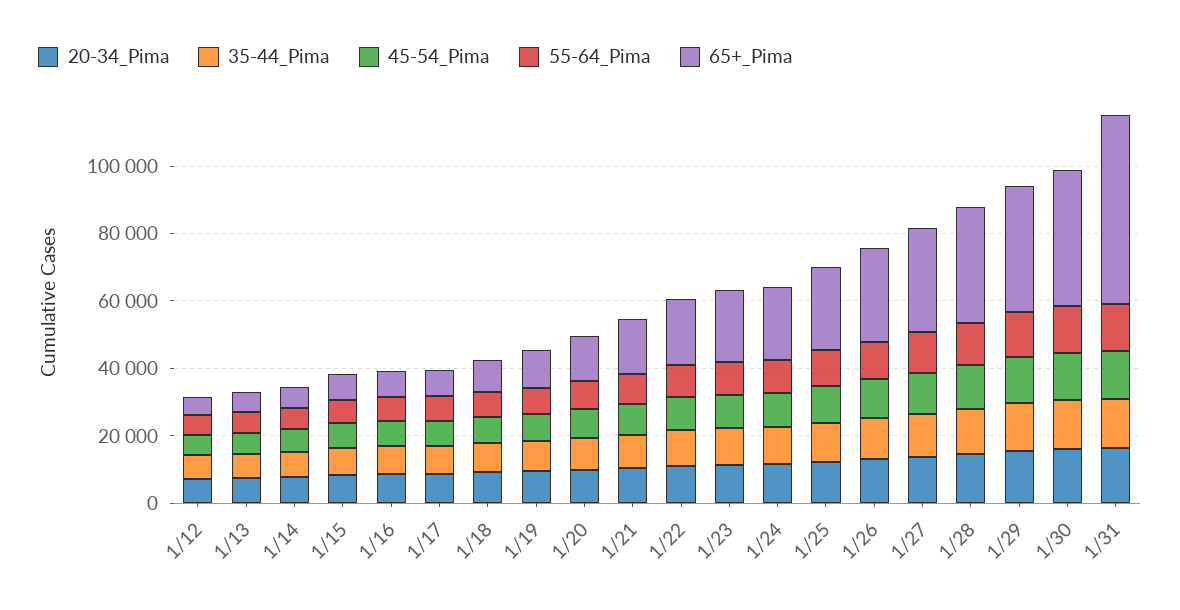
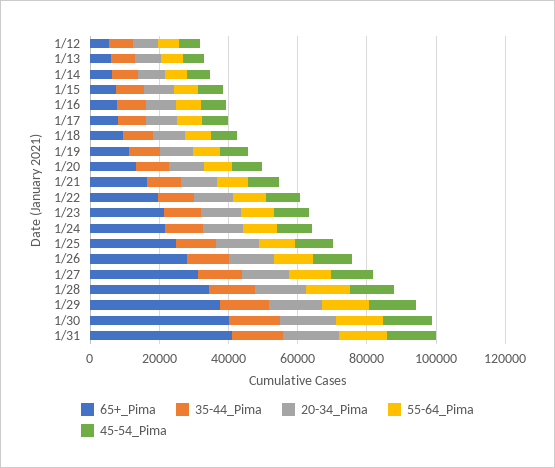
  {
    "20-34_Pima": {
      "1/12": 5000,
      "1/13": 10000,
      "1/14": 10000,
      "1/15": 10000,
      "1/16": 10000,
      "1/17": 10000,
      "1/18": 10000,
      "1/19": 10000,
      "1/20": 10000,
      "1/21": 10000,
      "1/22": 10000,
      "1/23": 10000,
      "1/24": 10000,
      "1/25": 10000,
      "1/26": 15000,
      "1/27": 15000,
      "1/28": 15000,
      "1/29": 15000,
      "1/30": 15000,
      "1/31": 15000
    },
    "35-44_Pima": {
      "1/12": 5000,
      "1/13": 5000,
      "1/14": 5000,
      "1/15": 10000,
      "1/16": 10000,
      "1/17": 10000,
      "1/18": 10000,
      "1/19": 10000,
      "1/20": 10000,
      "1/21": 10000,
      "1/22": 10000,
      "1/23": 10000,
      "1/24": 10000,
      "1/25": 10000,
      "1/26": 10000,
      "1/27": 15000,
      "1/28": 15000,
      "1/29": 15000,
      "1/30": 15000,
      "1/31": 15000
    },
    "45-54_Pima": {
      "1/12": 5000,
      "1/13": 5000,
      "1/14": 5000,
      "1/15": 5000,
      "1/16": 5000,
      "1/17": 5000,
      "1/18": 10000,
      "1/19": 10000,
      "1/20": 10000,
      "1/21": 10000,
      "1/22": 10000,
      "1/23": 10000,
      "1/24": 10000,
      "1/25": 10000,
      "1/26": 10000,
      "1/27": 10000,
      "1/28": 15000,
      "1/29": 15000,
      "1/30": 15000,
      "1/31": 15000
    },
    "55-64_Pima": {
      "1/12": 5000,
      "1/13": 5000,
      "1/14": 5000,
      "1/15": 5000,
      "1/16": 5000,
      "1/17": 5000,
      "1/18": 10000,
      "1/19": 10000,
      "1/20": 10000,
      "1/21": 10000,
      "1/22": 10000,
      "1/23": 10000,
      "1/24": 10000,
      "1/25": 10000,
      "1/26": 10000,
      "1/27": 10000,
      "1/28": 15000,
      "1/29": 15000,
      "1/30": 15000,
      "1/31": 15000
    },
    "65+_Pima": {
      "1/12": 5000,
      "1/13": 5000,
      "1/14": 5000,
      "1/15": 10000,
      "1/16": 10000,
      "1/17": 10000,
      "1/18": 10000,
      "1/19": 10000,
      "1/20": 15000,
      "1/21": 15000,
      "1/22": 20000,
      "1/23": 20000,
      "1/24": 20000,
      "1/25": 25000,
      "1/26": 30000,
      "1/27": 30000,
      "1/28": 35000,
      "1/29": 35000,
      "1/30": 40000,
-     "1/31": 55000
+     "1/31": 40000
    }
  }

